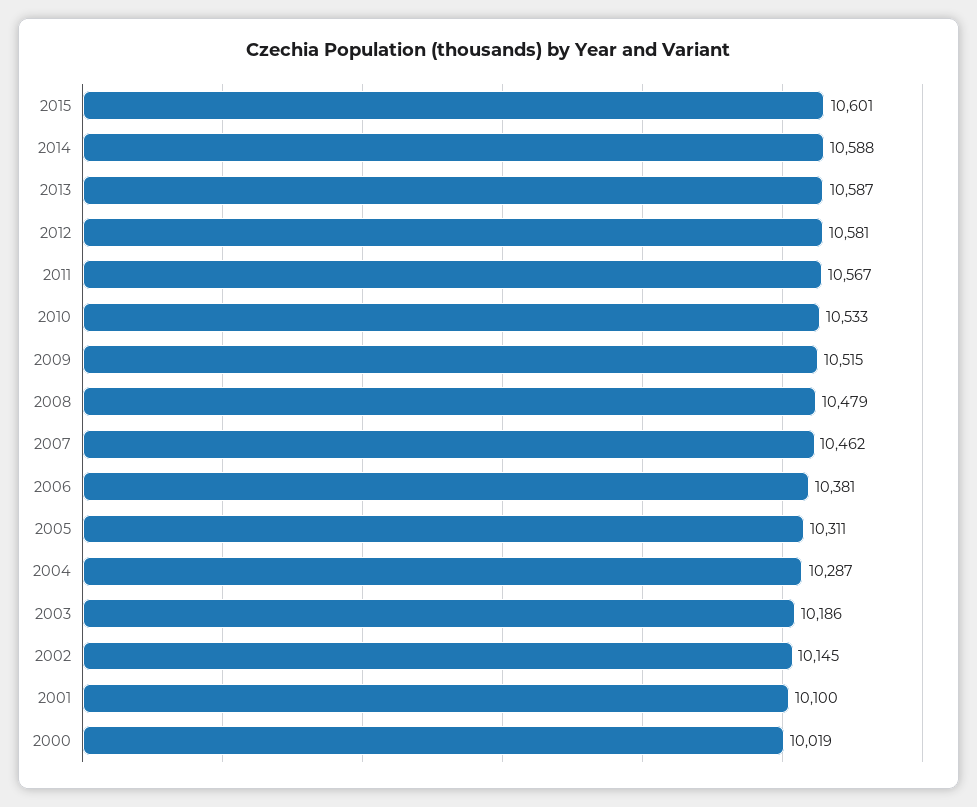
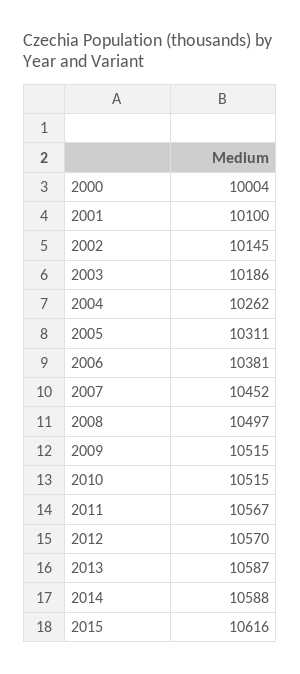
  {
-   "2015": 10601,
+   "2015": 10616,
    "2014": 10588,
    "2013": 10587,
-   "2012": 10581,
+   "2012": 10570,
    "2011": 10567,
-   "2010": 10533,
+   "2010": 10515,
    "2009": 10515,
-   "2008": 10479,
+   "2008": 10497,
-   "2007": 10462,
+   "2007": 10452,
    "2006": 10381,
    "2005": 10311,
-   "2004": 10287,
+   "2004": 10262,
    "2003": 10186,
    "2002": 10145,
    "2001": 10100,
-   "2000": 10019
+   "2000": 10004
  }

